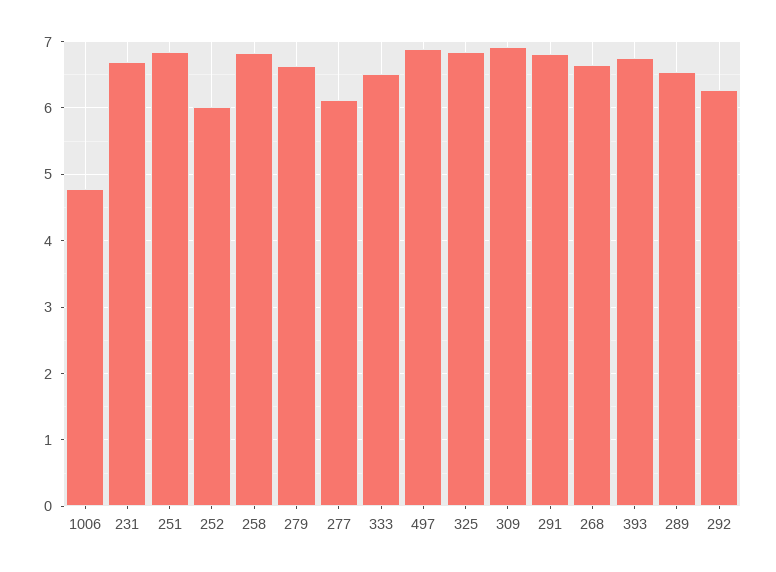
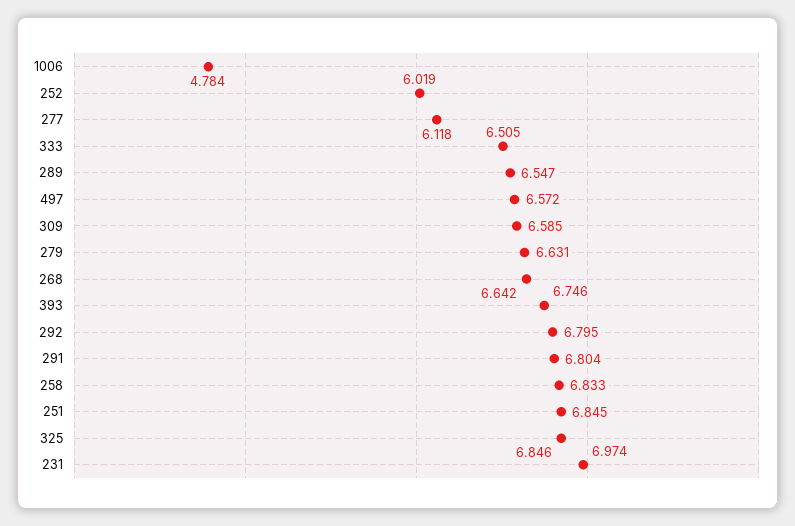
  {
    "1006": 4.784,
-   "231": 6.7,
+   "231": 6.974,
    "251": 6.845,
    "252": 6.019,
    "258": 6.833,
    "279": 6.631,
    "277": 6.118,
    "333": 6.505,
-   "497": 6.9,
+   "497": 6.572,
    "325": 6.846,
-   "309": 6.9,
+   "309": 6.585,
    "291": 6.804,
    "268": 6.642,
    "393": 6.746,
    "289": 6.547,
-   "292": 6.3
+   "292": 6.795
  }

